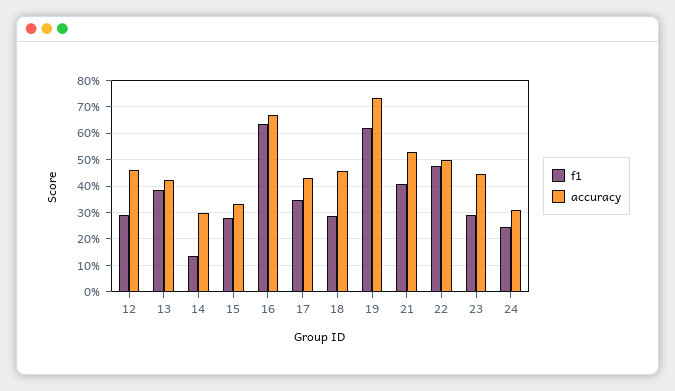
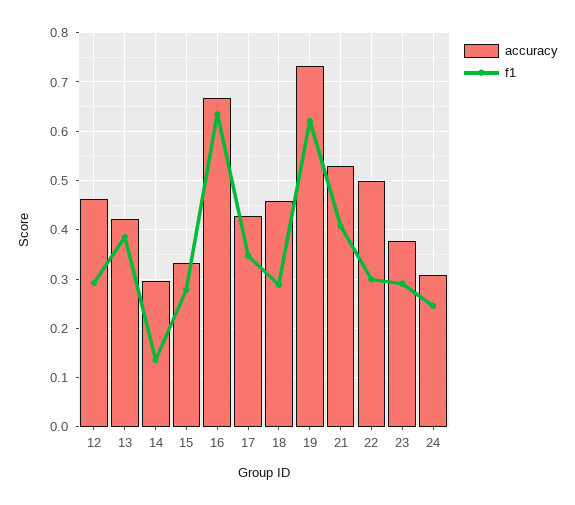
  {
    "f1": {
      "12": 0.3,
      "13": 0.38,
      "14": 0.14,
      "15": 0.28,
      "16": 0.64,
      "17": 0.34,
      "18": 0.28,
      "19": 0.62,
      "21": 0.4,
-     "22": 0.475,
+     "22": 0.3,
      "23": 0.3,
      "24": 0.24
    },
    "accuracy": {
      "12": 0.46,
      "13": 0.42,
      "14": 0.3,
      "15": 0.34,
      "16": 0.66,
      "17": 0.42,
      "18": 0.46,
      "19": 0.74,
      "21": 0.52,
      "22": 0.5,
-     "23": 0.45,
+     "23": 0.38,
      "24": 0.3
    }
  }

